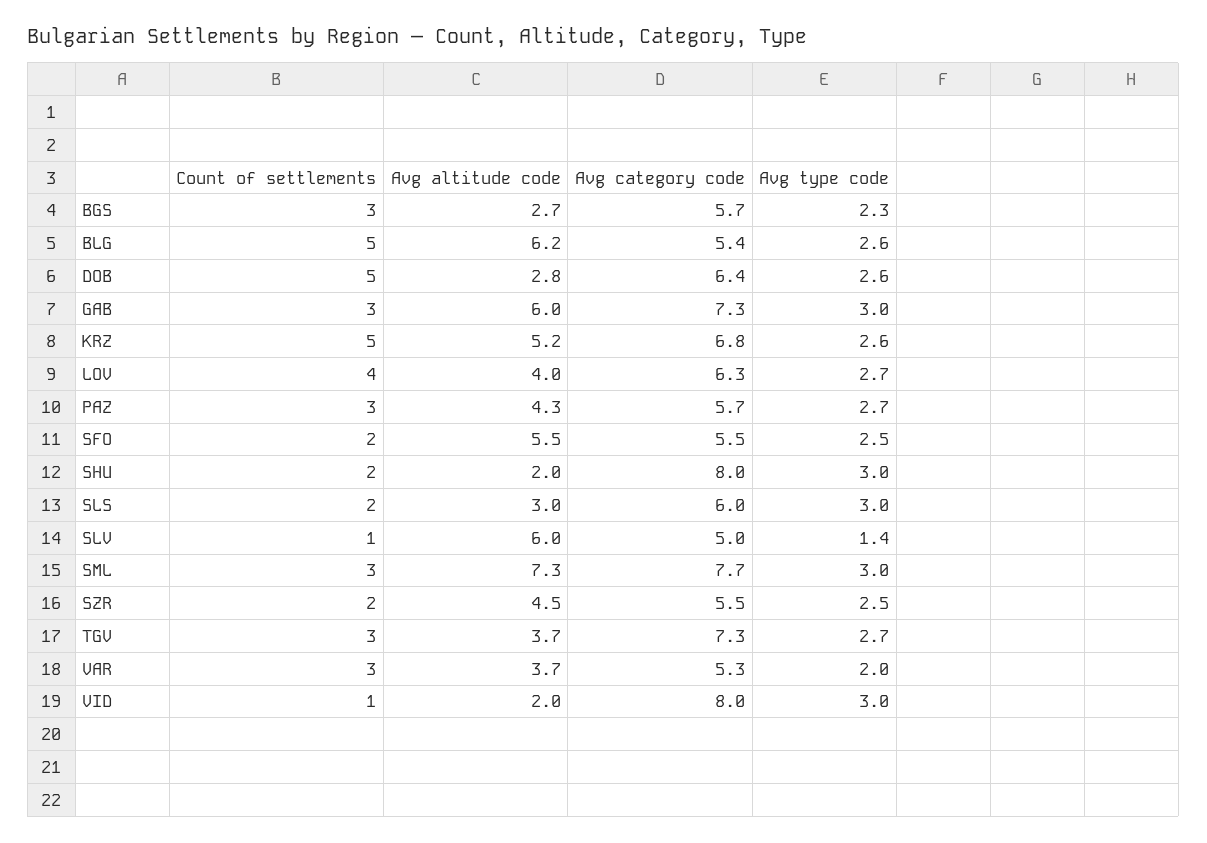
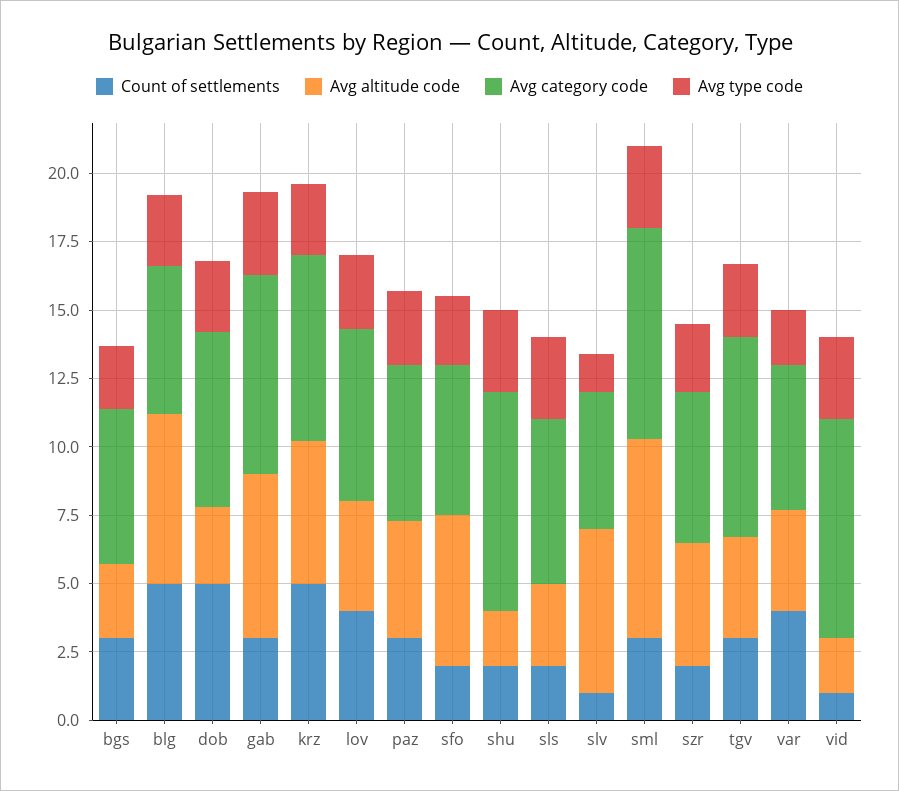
  {
    "Count of settlements": {
      "BGS": 3,
      "BLG": 5,
      "DOB": 5,
      "GAB": 3,
      "KRZ": 5,
      "LOV": 4,
      "PAZ": 3,
      "SFO": 2,
      "SHU": 2,
      "SLS": 2,
      "SLV": 1,
      "SML": 3,
      "SZR": 2,
      "TGV": 3,
-     "VAR": 3,
+     "VAR": 4,
      "VID": 1
    },
    "Avg altitude code": {
      "BGS": 2.7,
      "BLG": 6.2,
      "DOB": 2.8,
      "GAB": 6,
      "KRZ": 5.2,
      "LOV": 4,
      "PAZ": 4.3,
      "SFO": 5.5,
      "SHU": 2,
      "SLS": 3,
      "SLV": 6,
      "SML": 7.3,
      "SZR": 4.5,
      "TGV": 3.7,
      "VAR": 3.7,
      "VID": 2
    },
    "Avg category code": {
      "BGS": 5.7,
      "BLG": 5.4,
      "DOB": 6.4,
      "GAB": 7.3,
      "KRZ": 6.8,
      "LOV": 6.3,
      "PAZ": 5.7,
      "SFO": 5.5,
      "SHU": 8,
      "SLS": 6,
      "SLV": 5,
      "SML": 7.7,
      "SZR": 5.5,
      "TGV": 7.3,
      "VAR": 5.3,
      "VID": 8
    },
    "Avg type code": {
      "BGS": 2.3,
      "BLG": 2.6,
      "DOB": 2.6,
      "GAB": 3,
      "KRZ": 2.6,
      "LOV": 2.7,
      "PAZ": 2.7,
      "SFO": 2.5,
      "SHU": 3,
      "SLS": 3,
      "SLV": 1.4,
      "SML": 3,
      "SZR": 2.5,
      "TGV": 2.7,
      "VAR": 2,
      "VID": 3
    }
  }

